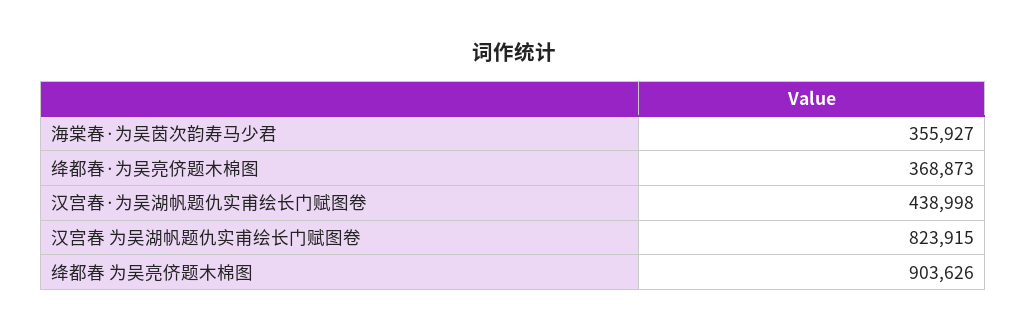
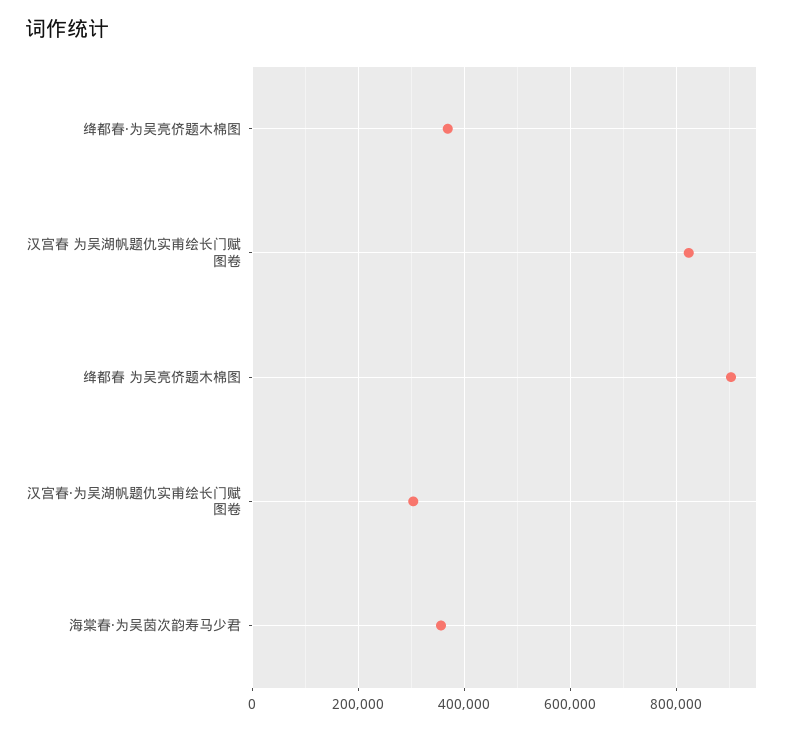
  {
    "海棠春·为吴茵次韵寿马少君": 355927,
    "绛都春·为吴亮侪题木棉图": 368873,
-   "汉宫春·为吴湖帆题仇实甫绘长门赋图卷": 438998,
+   "汉宫春·为吴湖帆题仇实甫绘长门赋图卷": 300000,
    "汉宫春 为吴湖帆题仇实甫绘长门赋图卷": 823915,
    "绛都春 为吴亮侪题木棉图": 903626
  }

